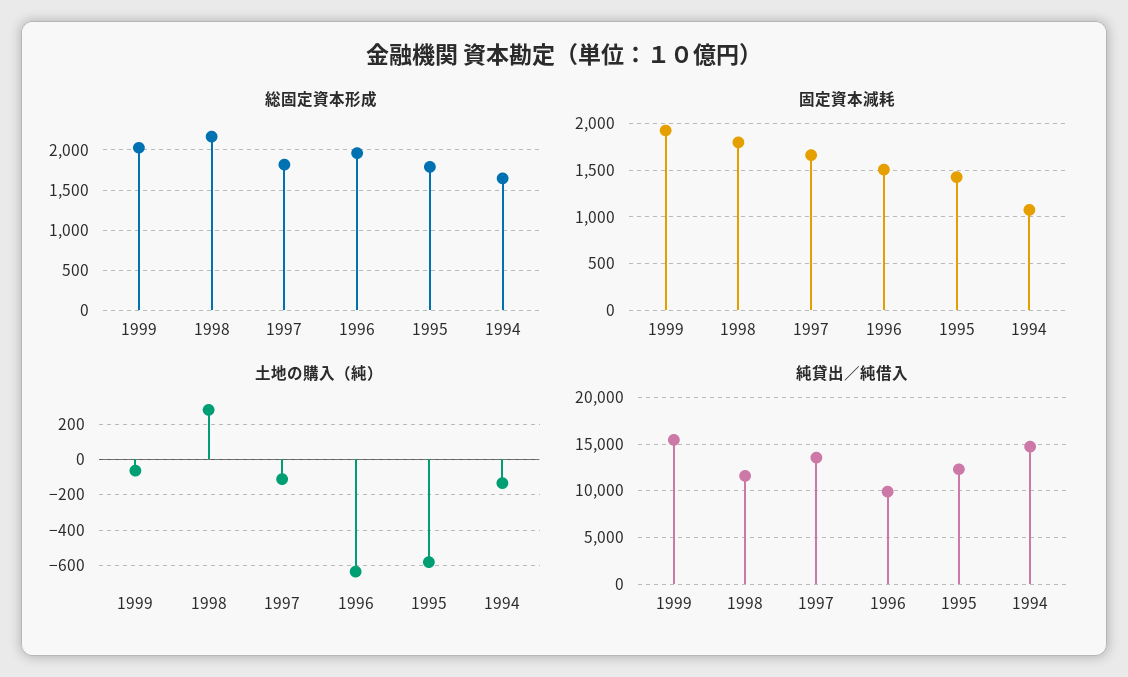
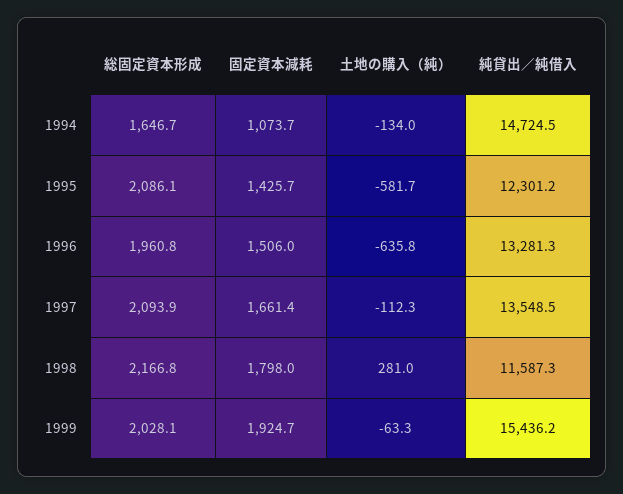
  {
    "総固定資本形成": {
      "1999": 2028.1,
      "1998": 2166.8,
-     "1997": 1800,
+     "1997": 2093.9,
      "1996": 1960.8,
-     "1995": 1800,
+     "1995": 2086.1,
      "1994": 1646.7
    },
    "固定資本減耗": {
      "1999": 1924.7,
      "1998": 1798,
      "1997": 1661.4,
      "1996": 1506,
      "1995": 1425.7,
      "1994": 1073.7
    },
    "土地の購入（純）": {
      "1999": -63.3,
      "1998": 281,
      "1997": -112.3,
      "1996": -635.8,
      "1995": -581.7,
      "1994": -134
    },
    "純貸出／純借入": {
      "1999": 15436.2,
      "1998": 11587.3,
      "1997": 13548.5,
-     "1996": 10000,
+     "1996": 13281.3,
      "1995": 12301.2,
      "1994": 14724.5
    }
  }

